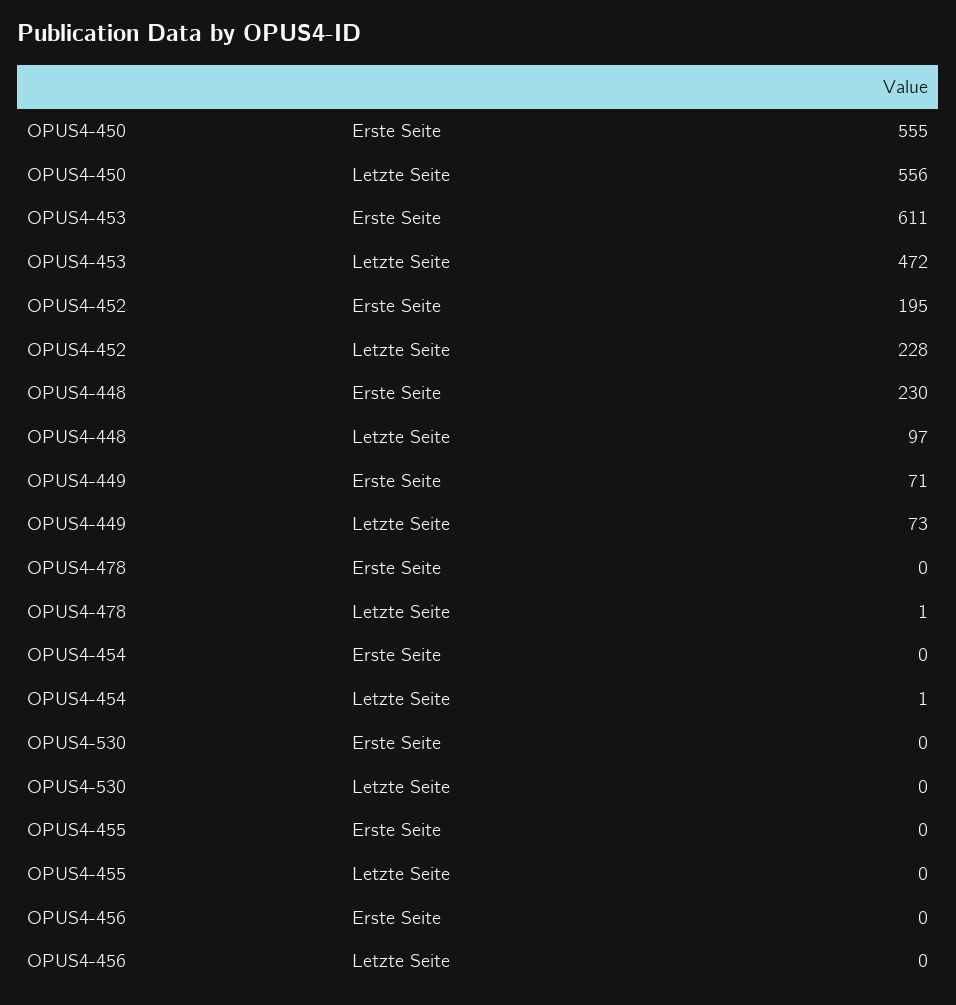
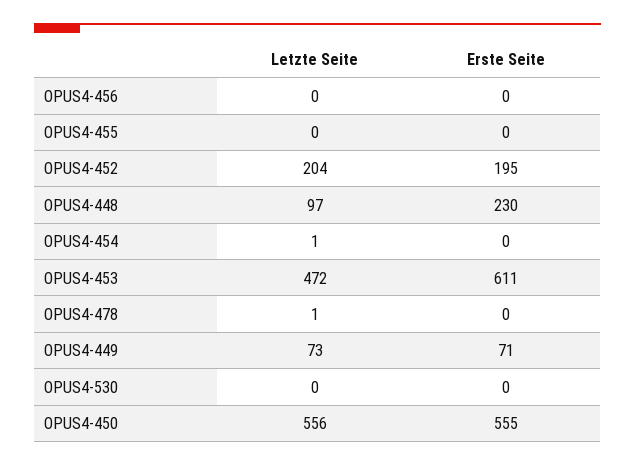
  {
    "OPUS4-450": {
      "Erste Seite": 555,
      "Letzte Seite": 556
    },
    "OPUS4-453": {
      "Erste Seite": 611,
      "Letzte Seite": 472
    },
    "OPUS4-452": {
      "Erste Seite": 195,
-     "Letzte Seite": 228
+     "Letzte Seite": 204
    },
    "OPUS4-448": {
      "Erste Seite": 230,
      "Letzte Seite": 97
    },
    "OPUS4-449": {
      "Erste Seite": 71,
      "Letzte Seite": 73
    },
    "OPUS4-478": {
      "Erste Seite": 0,
      "Letzte Seite": 1
    },
    "OPUS4-454": {
      "Erste Seite": 0,
      "Letzte Seite": 1
    },
    "OPUS4-530": {
      "Erste Seite": 0,
      "Letzte Seite": 0
    },
    "OPUS4-455": {
      "Erste Seite": 0,
      "Letzte Seite": 0
    },
    "OPUS4-456": {
      "Erste Seite": 0,
      "Letzte Seite": 0
    }
  }

